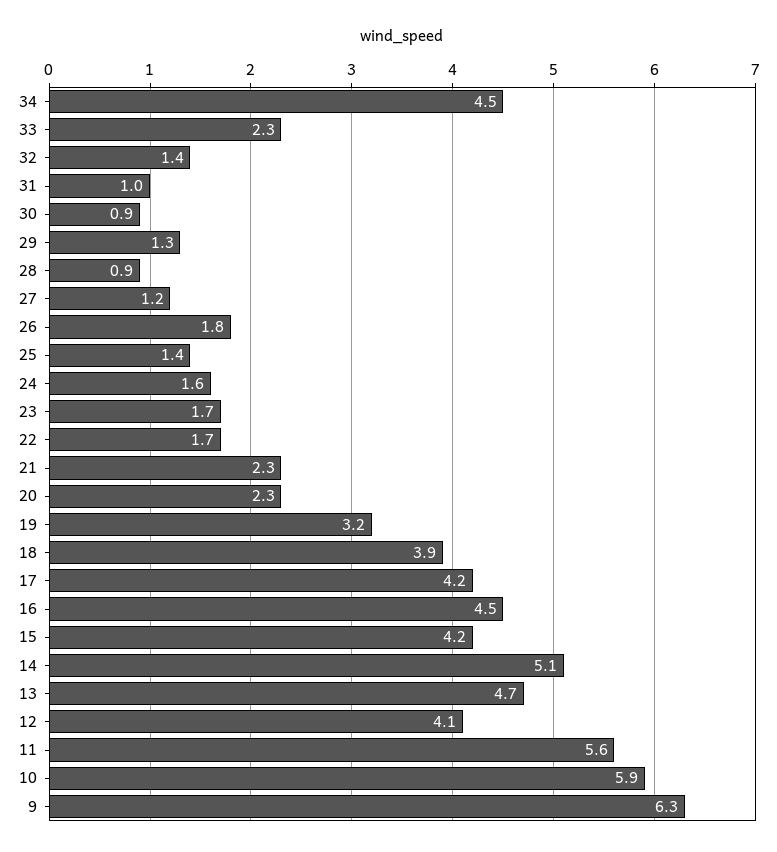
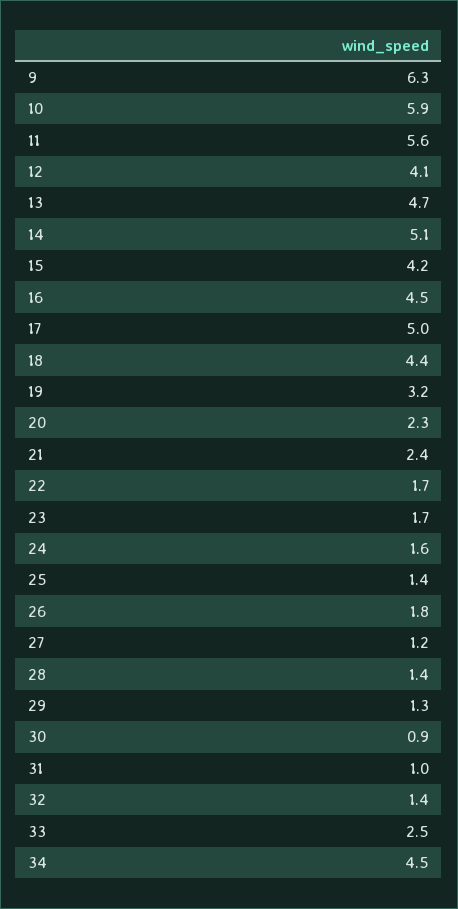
  {
    "34": 4.5,
-   "33": 2.3,
+   "33": 2.5,
    "32": 1.4,
    "31": 1,
    "30": 0.9,
    "29": 1.3,
-   "28": 0.9,
+   "28": 1.4,
    "27": 1.2,
    "26": 1.8,
    "25": 1.4,
    "24": 1.6,
    "23": 1.7,
    "22": 1.7,
-   "21": 2.3,
+   "21": 2.4,
    "20": 2.3,
    "19": 3.2,
-   "18": 3.9,
+   "18": 4.4,
-   "17": 4.2,
+   "17": 5,
    "16": 4.5,
    "15": 4.2,
    "14": 5.1,
    "13": 4.7,
    "12": 4.1,
    "11": 5.6,
    "10": 5.9,
    "9": 6.3
  }

